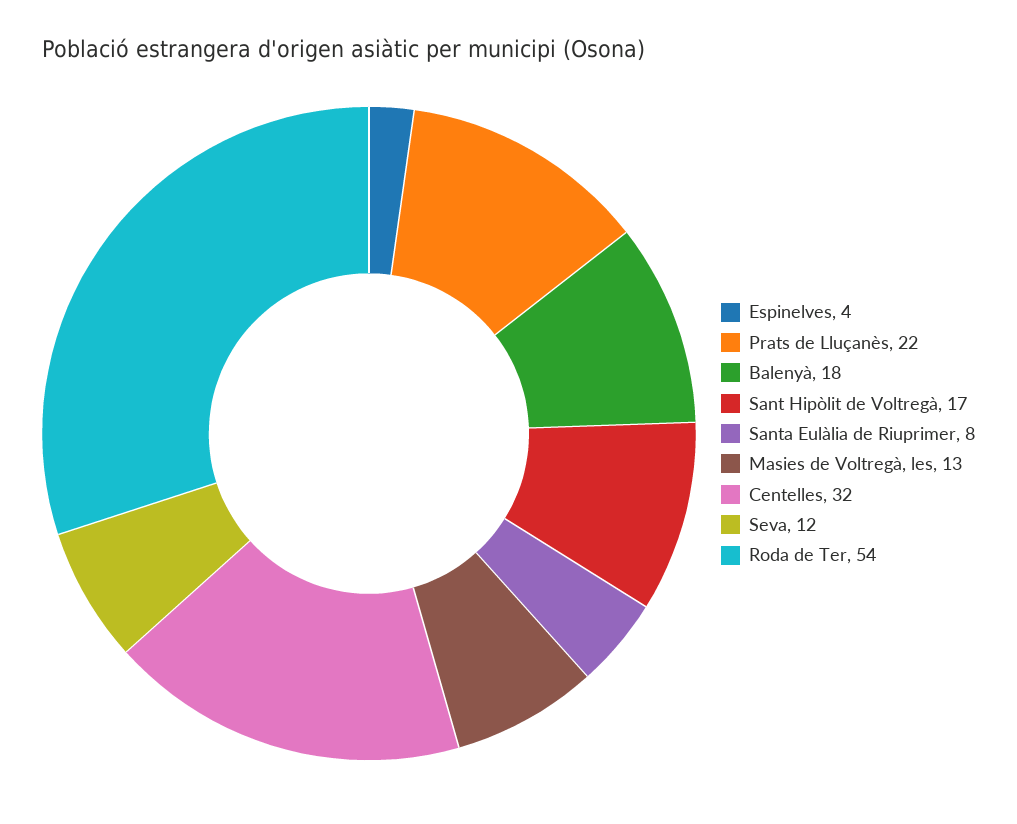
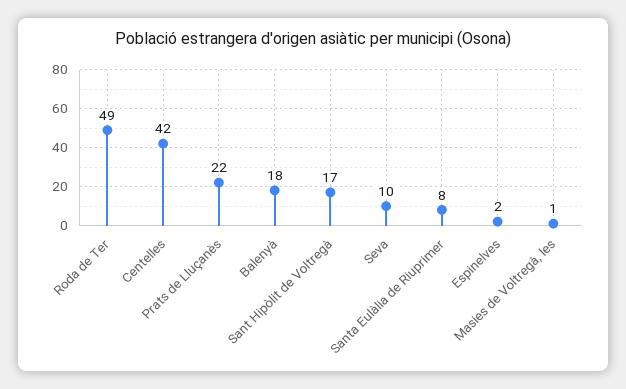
  {
-   "Espinelves": 4,
+   "Espinelves": 2,
    "Prats de Lluçanès": 22,
    "Balenyà": 18,
    "Sant Hipòlit de Voltregà": 17,
    "Santa Eulàlia de Riuprimer": 8,
-   "Masies de Voltregà, les": 13,
+   "Masies de Voltregà, les": 1,
-   "Centelles": 32,
+   "Centelles": 42,
-   "Seva": 12,
+   "Seva": 10,
-   "Roda de Ter": 54
+   "Roda de Ter": 49
  }

